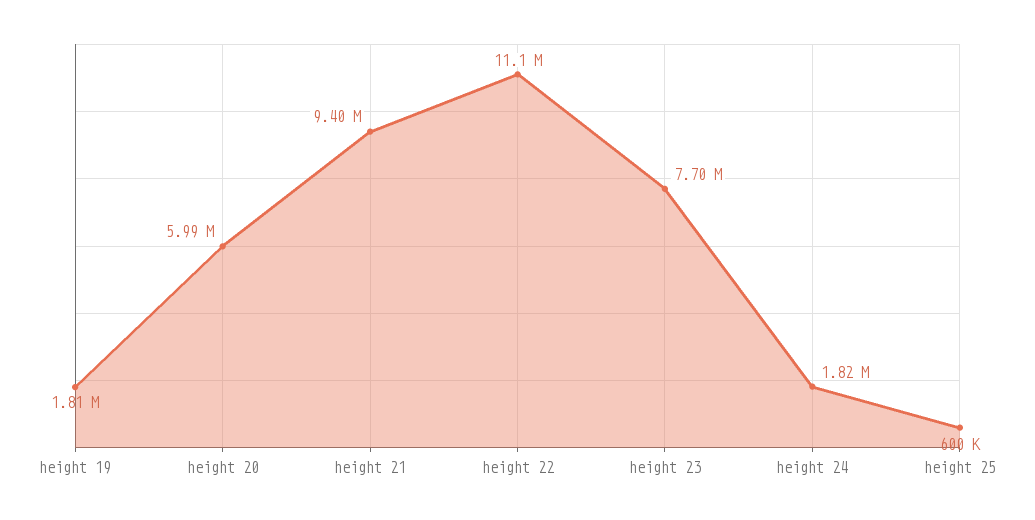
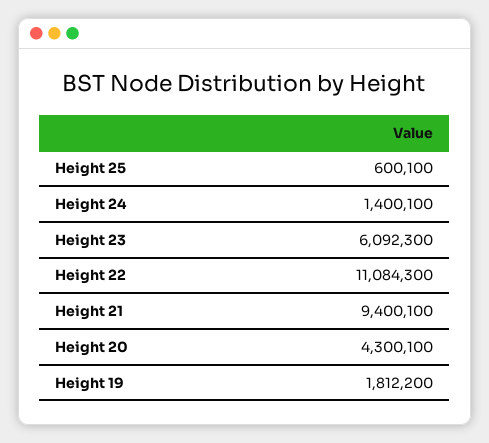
  {
    "height 19": 1812200,
-   "height 20": 5990000,
+   "height 20": 4300100,
    "height 21": 9400100,
    "height 22": 11084300,
-   "height 23": 7700000,
+   "height 23": 6092300,
-   "height 24": 1820000,
+   "height 24": 1400100,
    "height 25": 600100
  }

